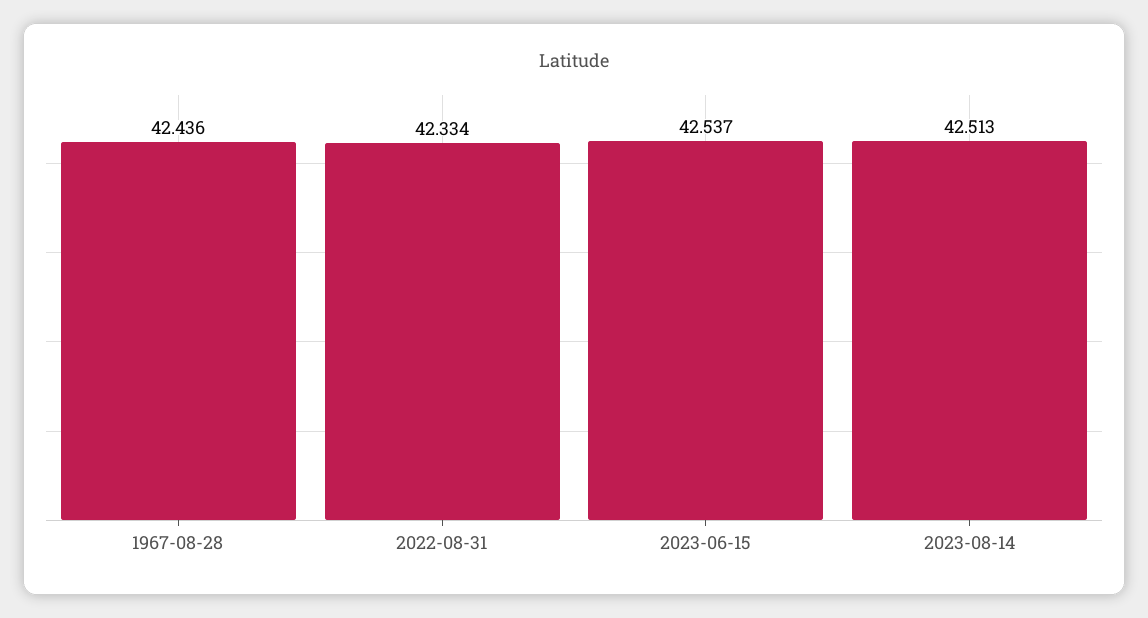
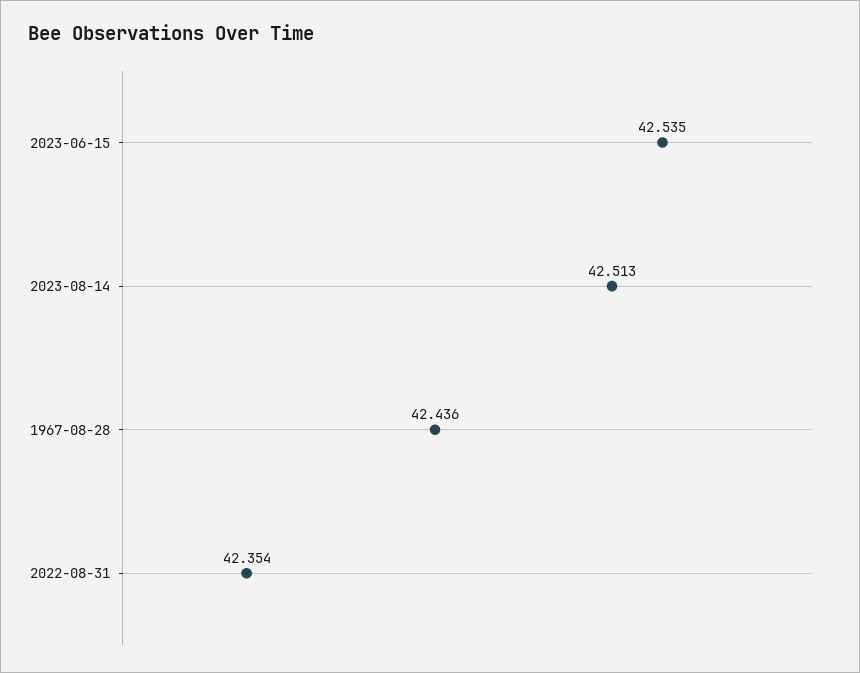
  {
    "1967-08-28": 42.436,
-   "2022-08-31": 42.334,
+   "2022-08-31": 42.354,
-   "2023-06-15": 42.537,
+   "2023-06-15": 42.535,
    "2023-08-14": 42.513
  }

